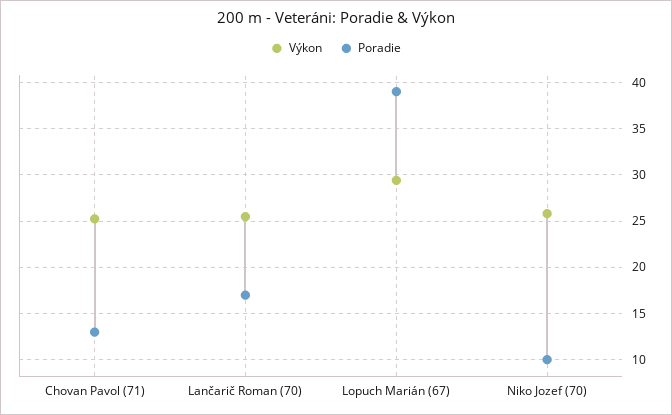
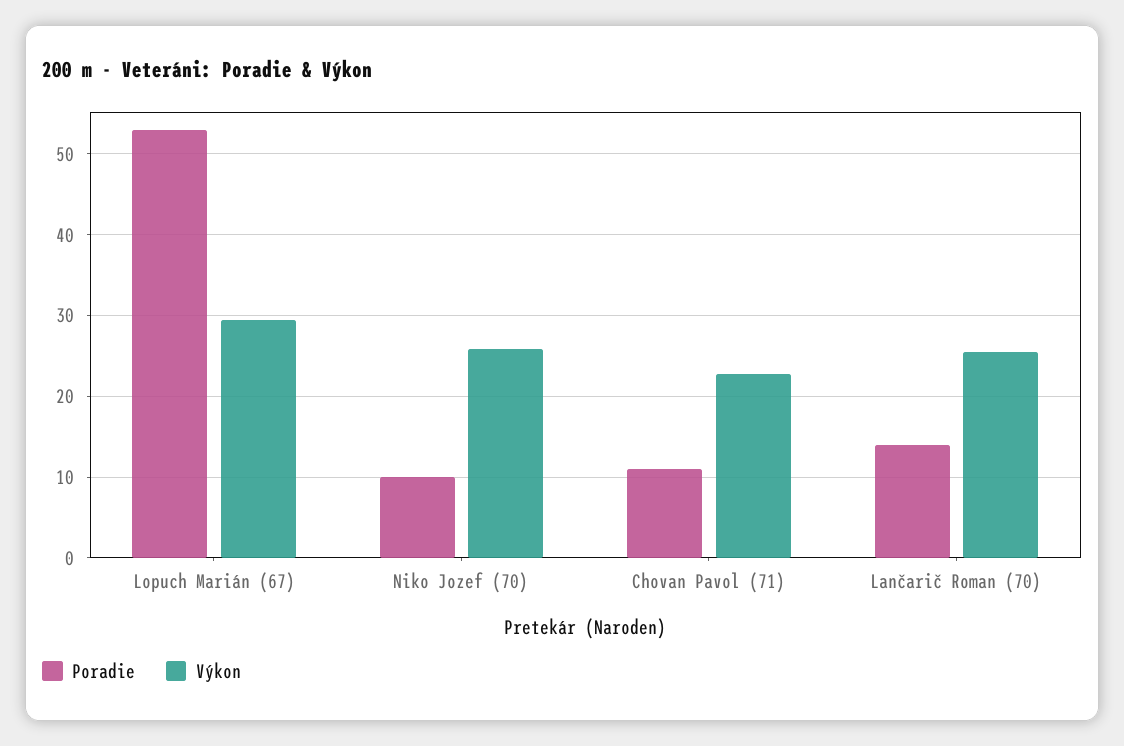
  {
    "Výkon": {
-     "Chovan Pavol (71)": 25,
+     "Chovan Pavol (71)": 23,
      "Lančarič Roman (70)": 25,
      "Lopuch Marián (67)": 29,
      "Niko Jozef (70)": 26
    },
    "Poradie": {
-     "Chovan Pavol (71)": 13,
+     "Chovan Pavol (71)": 11,
-     "Lančarič Roman (70)": 17,
+     "Lančarič Roman (70)": 14,
-     "Lopuch Marián (67)": 39,
+     "Lopuch Marián (67)": 53,
      "Niko Jozef (70)": 10
    }
  }

